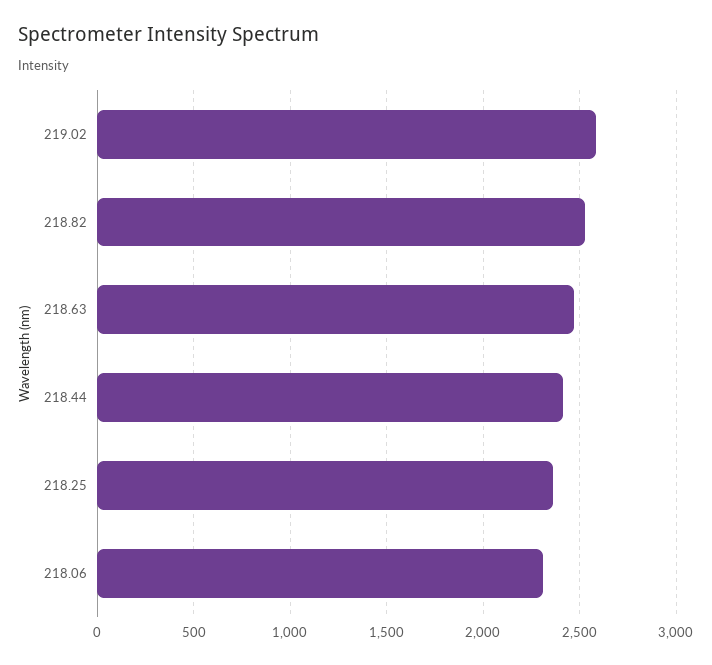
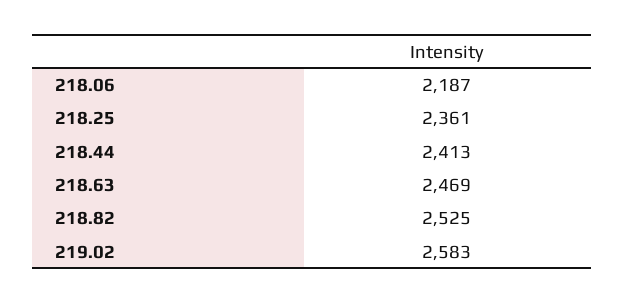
  {
    "219.02": 2583,
    "218.82": 2525,
    "218.63": 2469,
    "218.44": 2413,
    "218.25": 2361,
-   "218.06": 2300
+   "218.06": 2187
  }

